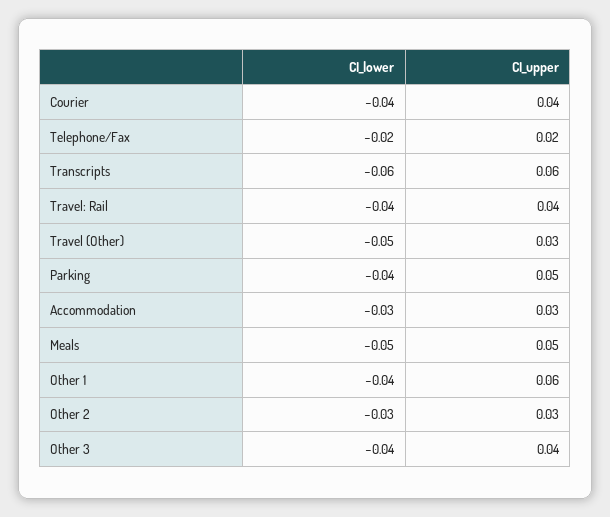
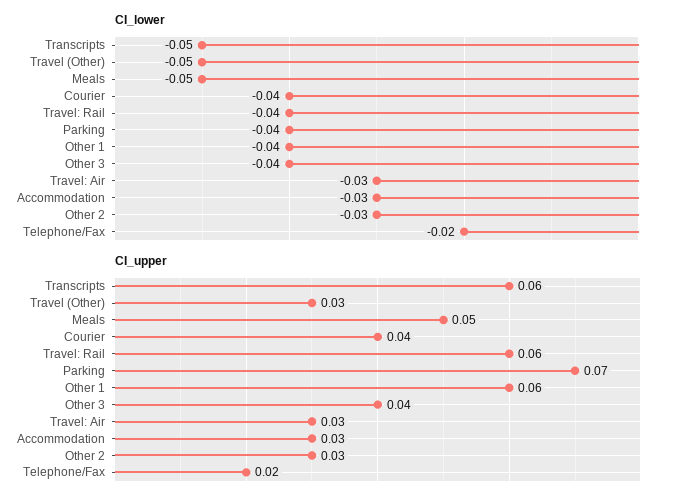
  {
    "CI_lower": {
      "Courier": -0.04,
      "Telephone/Fax": -0.02,
-     "Transcripts": -0.06,
+     "Transcripts": -0.05,
      "Travel: Rail": -0.04,
      "Travel (Other)": -0.05,
      "Parking": -0.04,
      "Accommodation": -0.03,
      "Meals": -0.05,
      "Other 1": -0.04,
      "Other 2": -0.03,
-     "Other 3": -0.04
+     "Other 3": -0.04,
+     "Travel: Air": -0.03
    },
    "CI_upper": {
      "Courier": 0.04,
      "Telephone/Fax": 0.02,
      "Transcripts": 0.06,
-     "Travel: Rail": 0.04,
+     "Travel: Rail": 0.06,
      "Travel (Other)": 0.03,
-     "Parking": 0.05,
+     "Parking": 0.07,
      "Accommodation": 0.03,
      "Meals": 0.05,
      "Other 1": 0.06,
      "Other 2": 0.03,
-     "Other 3": 0.04
+     "Other 3": 0.04,
+     "Travel: Air": 0.03
    }
  }

